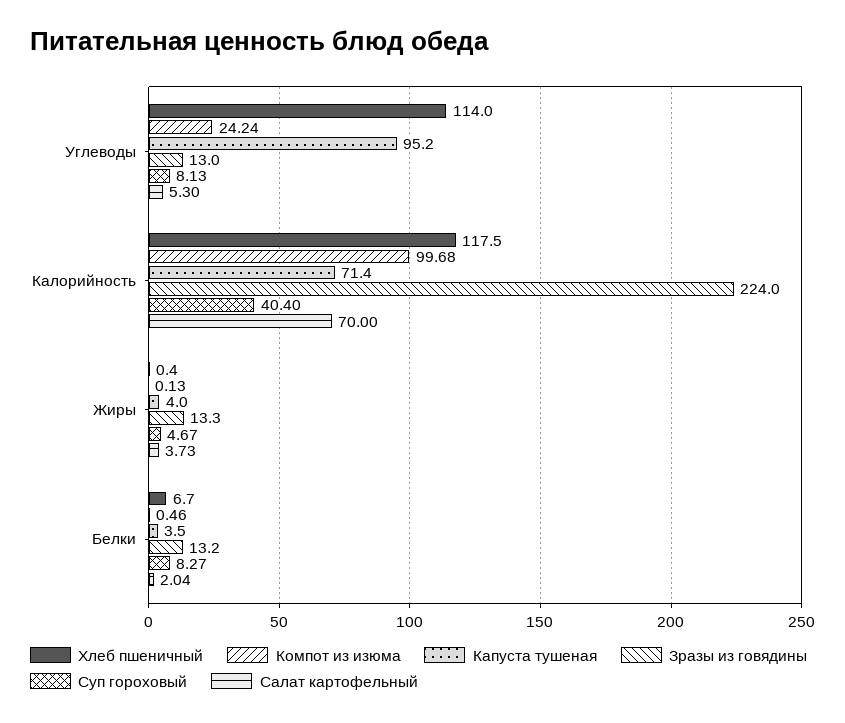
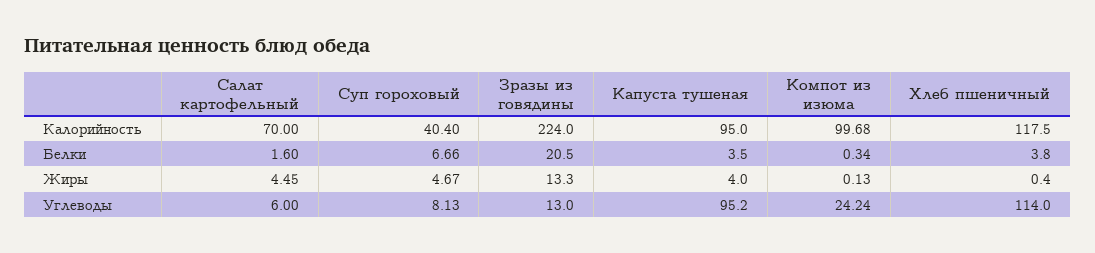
  {
    "Хлеб пшеничный": {
      "Углеводы": 114,
      "Калорийность": 117.5,
      "Жиры": 0.4,
-     "Белки": 6.7
+     "Белки": 3.8
    },
    "Компот из изюма": {
      "Углеводы": 24.24,
      "Калорийность": 99.68,
      "Жиры": 0.13,
-     "Белки": 0.46
+     "Белки": 0.34
    },
    "Капуста тушеная": {
      "Углеводы": 95.2,
-     "Калорийность": 71.4,
+     "Калорийность": 95,
      "Жиры": 4,
      "Белки": 3.5
    },
    "Зразы из говядины": {
      "Углеводы": 13,
      "Калорийность": 224,
      "Жиры": 13.3,
-     "Белки": 13.2
+     "Белки": 20.5
    },
    "Суп гороховый": {
      "Углеводы": 8.13,
      "Калорийность": 40.4,
      "Жиры": 4.67,
-     "Белки": 8.27
+     "Белки": 6.66
    },
    "Салат картофельный": {
-     "Углеводы": 5.3,
+     "Углеводы": 6,
      "Калорийность": 70,
-     "Жиры": 3.73,
+     "Жиры": 4.45,
-     "Белки": 2.04
+     "Белки": 1.6
    }
  }

